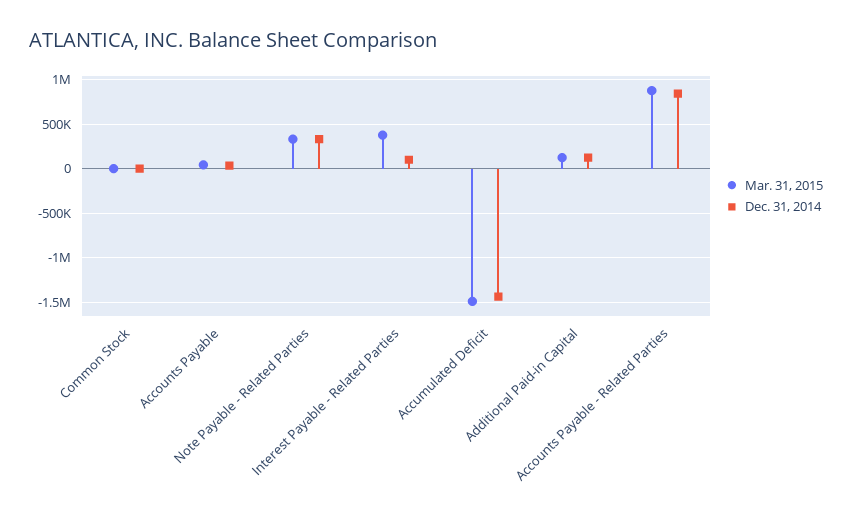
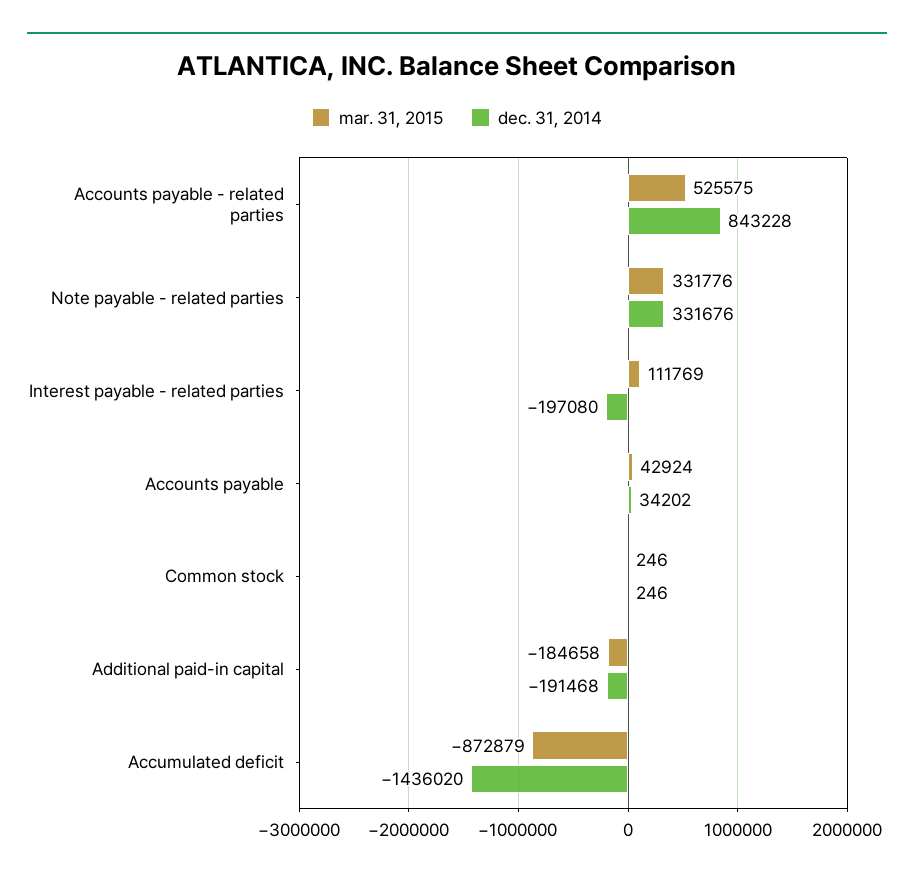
  {
    "Mar. 31, 2015": {
      "Common Stock": 246,
      "Accounts Payable": 42924,
      "Note Payable - Related Parties": 331776,
-     "Interest Payable - Related Parties": 400000,
+     "Interest Payable - Related Parties": 111769,
-     "Accumulated Deficit": -1500000,
+     "Accumulated Deficit": -872879,
-     "Additional Paid-in Capital": 100000,
+     "Additional Paid-in Capital": -184658,
-     "Accounts Payable - Related Parties": 900000
+     "Accounts Payable - Related Parties": 525575
    },
    "Dec. 31, 2014": {
      "Common Stock": 246,
      "Accounts Payable": 34202,
      "Note Payable - Related Parties": 331676,
-     "Interest Payable - Related Parties": 100000,
+     "Interest Payable - Related Parties": -197080,
      "Accumulated Deficit": -1436020,
-     "Additional Paid-in Capital": 100000,
+     "Additional Paid-in Capital": -191468,
      "Accounts Payable - Related Parties": 843228
    }
  }

